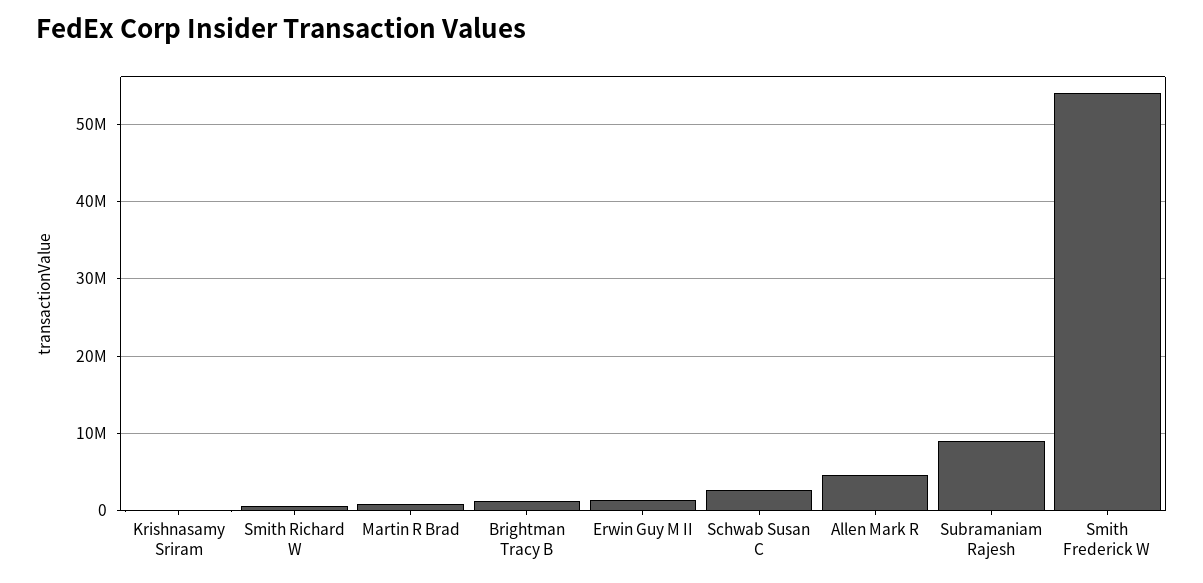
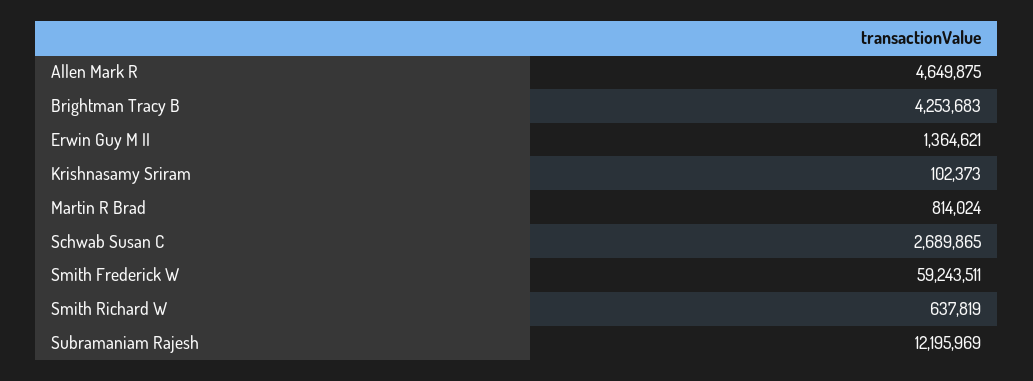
  {
    "Krishnasamy Sriram": 102373,
    "Smith Richard W": 637819,
    "Martin R Brad": 814024,
-   "Brightman Tracy B": 1000000,
+   "Brightman Tracy B": 4253683,
    "Erwin Guy M II": 1364621,
    "Schwab Susan C": 2689865,
    "Allen Mark R": 4649875,
-   "Subramaniam Rajesh": 9000000,
+   "Subramaniam Rajesh": 12195969,
-   "Smith Frederick W": 54000000
+   "Smith Frederick W": 59243511
  }

